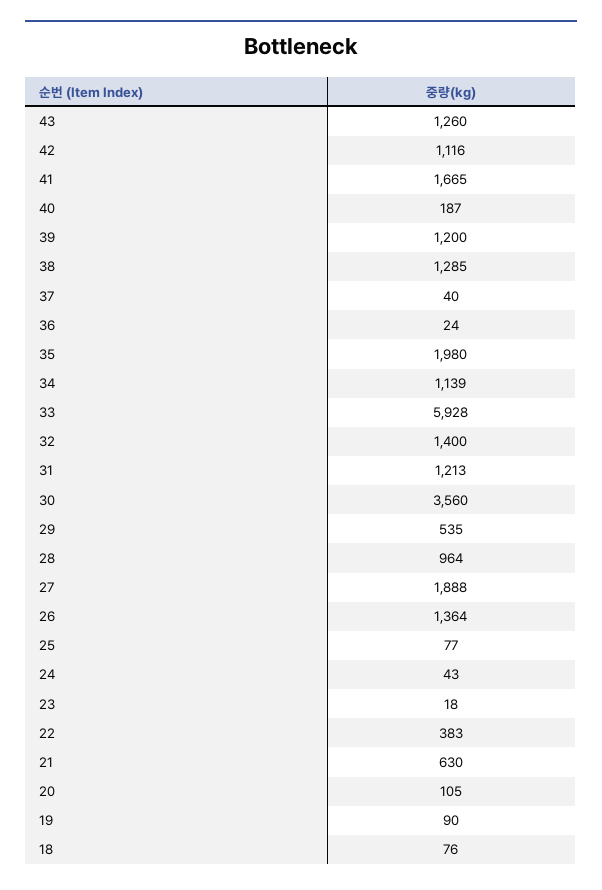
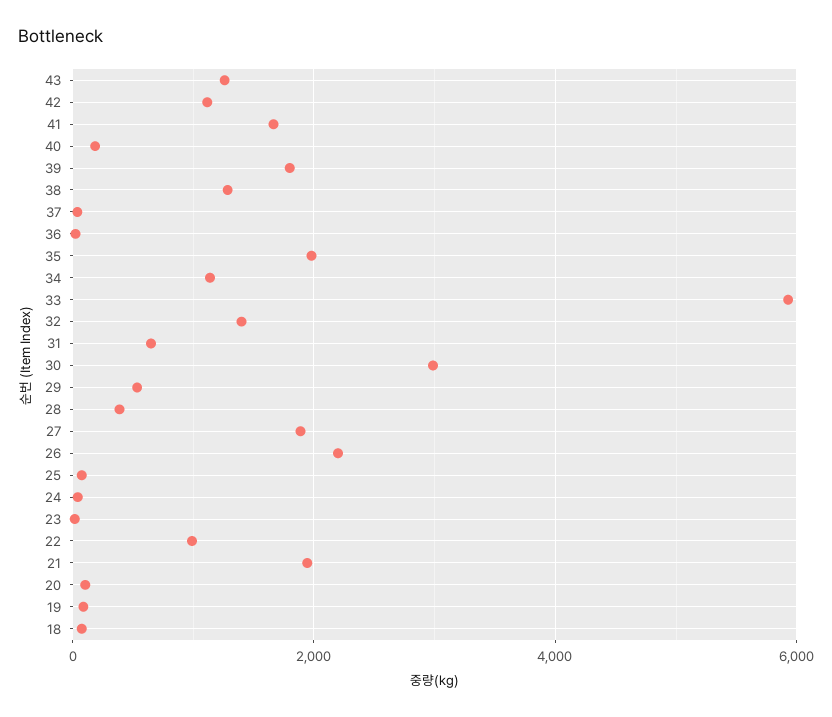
  {
    "43": 1260,
    "42": 1116,
    "41": 1665,
    "40": 187,
-   "39": 1200,
+   "39": 1800,
    "38": 1285,
    "37": 40,
    "36": 24,
    "35": 1980,
    "34": 1139,
    "33": 5928,
    "32": 1400,
-   "31": 1213,
+   "31": 600,
-   "30": 3560,
+   "30": 3000,
    "29": 535,
-   "28": 964,
+   "28": 400,
    "27": 1888,
-   "26": 1364,
+   "26": 2200,
    "25": 77,
    "24": 43,
    "23": 18,
-   "22": 383,
+   "22": 1000,
-   "21": 630,
+   "21": 2000,
    "20": 105,
    "19": 90,
    "18": 76
  }

